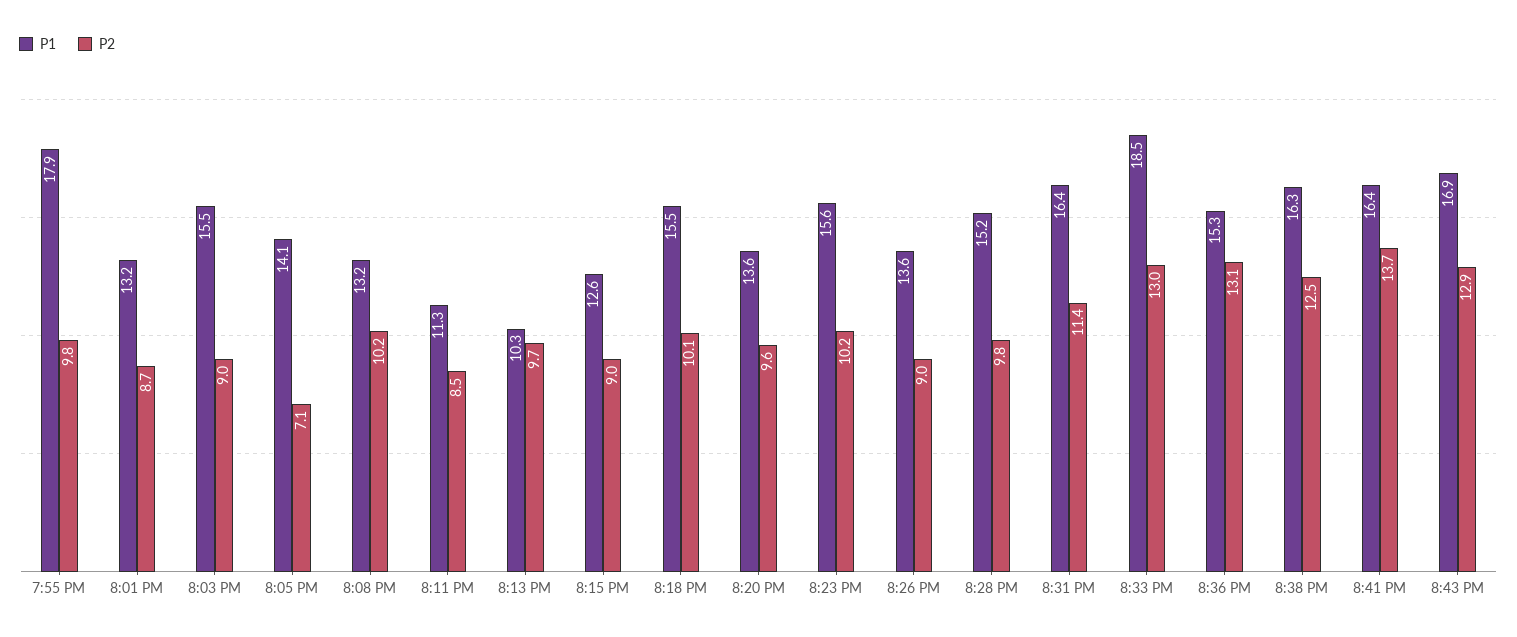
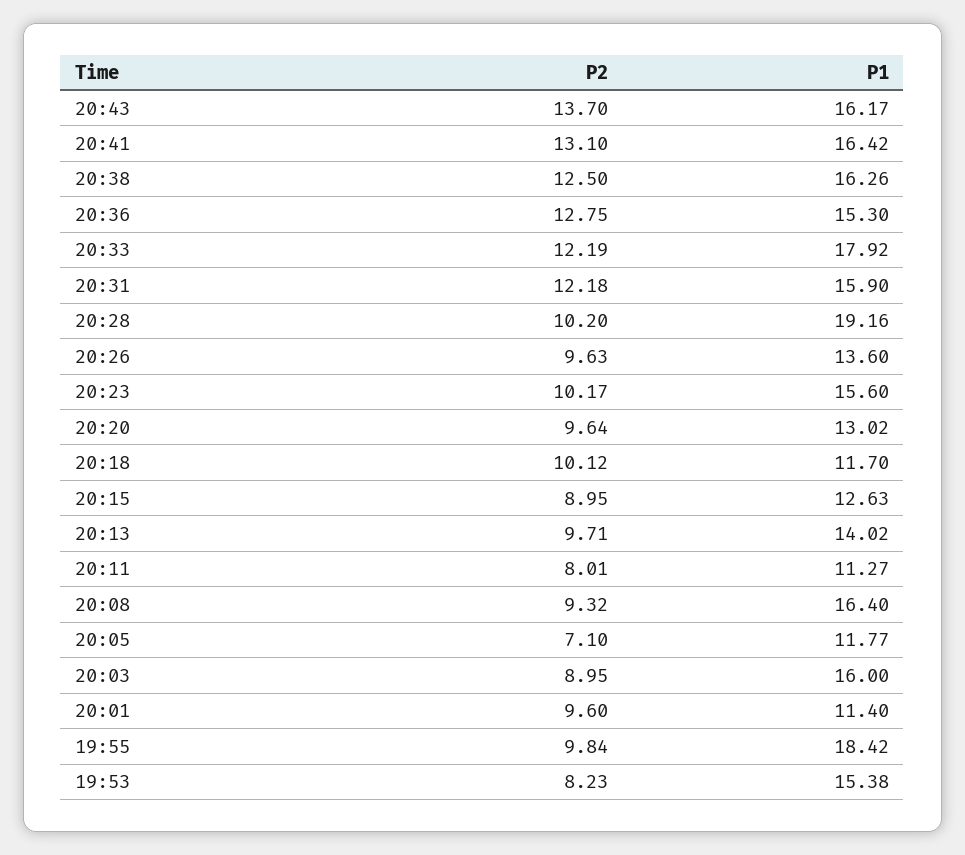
  {
    "P1": {
-     "7:55 PM": 17.9,
+     "7:55 PM": 18.42,
-     "8:01 PM": 13.2,
+     "8:01 PM": 11.4,
-     "8:03 PM": 15.5,
+     "8:03 PM": 16,
-     "8:05 PM": 14.1,
+     "8:05 PM": 11.77,
-     "8:08 PM": 13.2,
+     "8:08 PM": 16.4,
      "8:11 PM": 11.27,
-     "8:13 PM": 10.3,
+     "8:13 PM": 14.02,
      "8:15 PM": 12.63,
-     "8:18 PM": 15.5,
+     "8:18 PM": 11.7,
-     "8:20 PM": 13.6,
+     "8:20 PM": 13.02,
      "8:23 PM": 15.6,
      "8:26 PM": 13.6,
-     "8:28 PM": 15.2,
+     "8:28 PM": 19.16,
-     "8:31 PM": 16.4,
+     "8:31 PM": 15.9,
-     "8:33 PM": 18.5,
+     "8:33 PM": 17.92,
      "8:36 PM": 15.3,
      "8:38 PM": 16.26,
      "8:41 PM": 16.42,
-     "8:43 PM": 16.9
+     "8:43 PM": 16.17,
+     "19:53": 15.38
    },
    "P2": {
      "7:55 PM": 9.84,
-     "8:01 PM": 8.7,
+     "8:01 PM": 9.6,
      "8:03 PM": 8.95,
      "8:05 PM": 7.1,
-     "8:08 PM": 10.2,
+     "8:08 PM": 9.32,
-     "8:11 PM": 8.5,
+     "8:11 PM": 8.01,
      "8:13 PM": 9.71,
      "8:15 PM": 8.95,
      "8:18 PM": 10.12,
      "8:20 PM": 9.64,
      "8:23 PM": 10.17,
-     "8:26 PM": 9,
+     "8:26 PM": 9.63,
-     "8:28 PM": 9.8,
+     "8:28 PM": 10.2,
-     "8:31 PM": 11.4,
+     "8:31 PM": 12.18,
-     "8:33 PM": 13,
+     "8:33 PM": 12.19,
-     "8:36 PM": 13.1,
+     "8:36 PM": 12.75,
      "8:38 PM": 12.5,
-     "8:41 PM": 13.7,
+     "8:41 PM": 13.1,
-     "8:43 PM": 12.9
+     "8:43 PM": 13.7,
+     "19:53": 8.23
    }
  }

